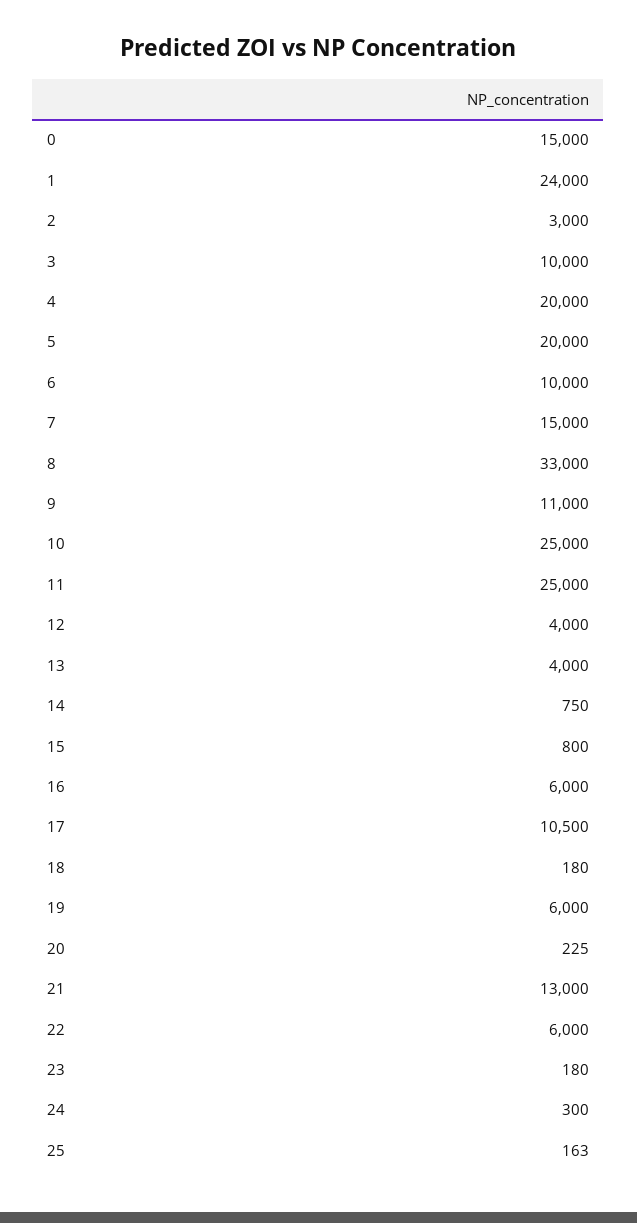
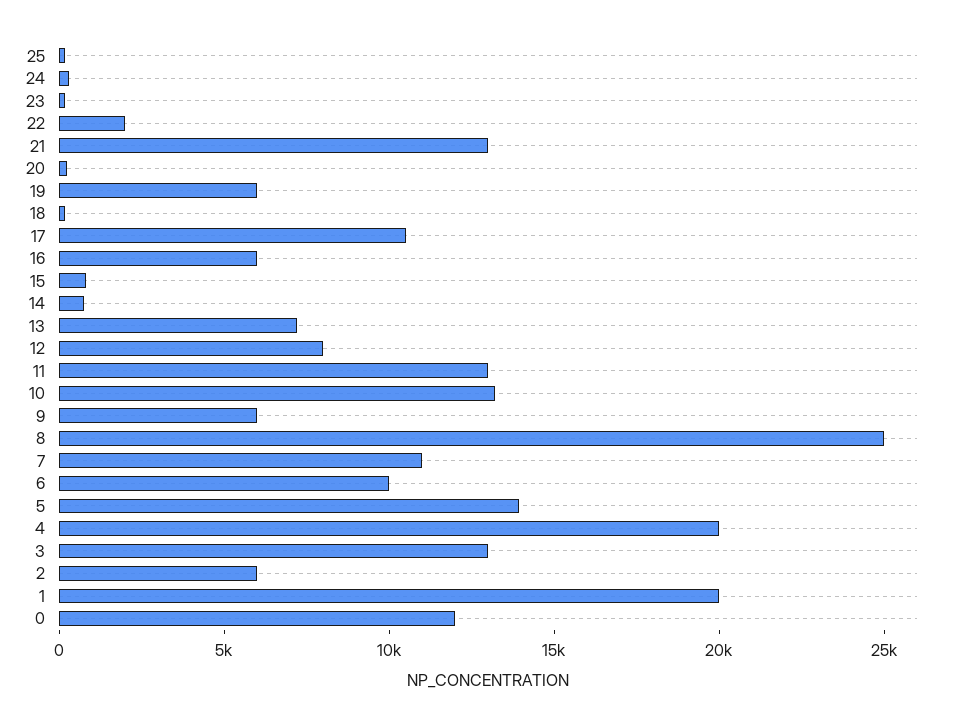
  {
-   "0": 15000,
+   "0": 12000,
-   "1": 24000,
+   "1": 20000,
-   "2": 3000,
+   "2": 6000,
-   "3": 10000,
+   "3": 13000,
    "4": 20000,
-   "5": 20000,
+   "5": 14000,
    "6": 10000,
-   "7": 15000,
+   "7": 11000,
-   "8": 33000,
+   "8": 25000,
-   "9": 11000,
+   "9": 6000,
-   "10": 25000,
+   "10": 13000,
-   "11": 25000,
+   "11": 13000,
-   "12": 4000,
+   "12": 8000,
-   "13": 4000,
+   "13": 7000,
    "14": 750,
    "15": 800,
    "16": 6000,
    "17": 10500,
    "18": 180,
    "19": 6000,
    "20": 225,
    "21": 13000,
-   "22": 6000,
+   "22": 2000,
    "23": 180,
    "24": 300,
    "25": 163
  }

